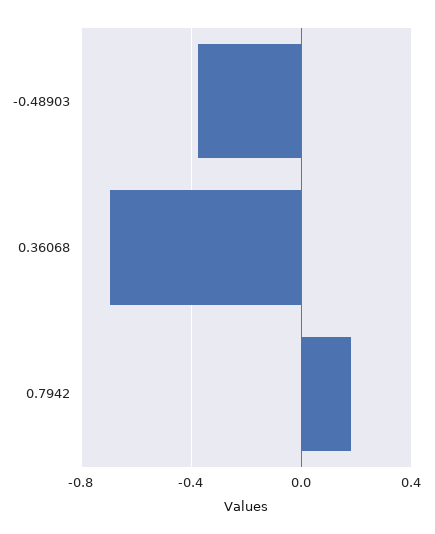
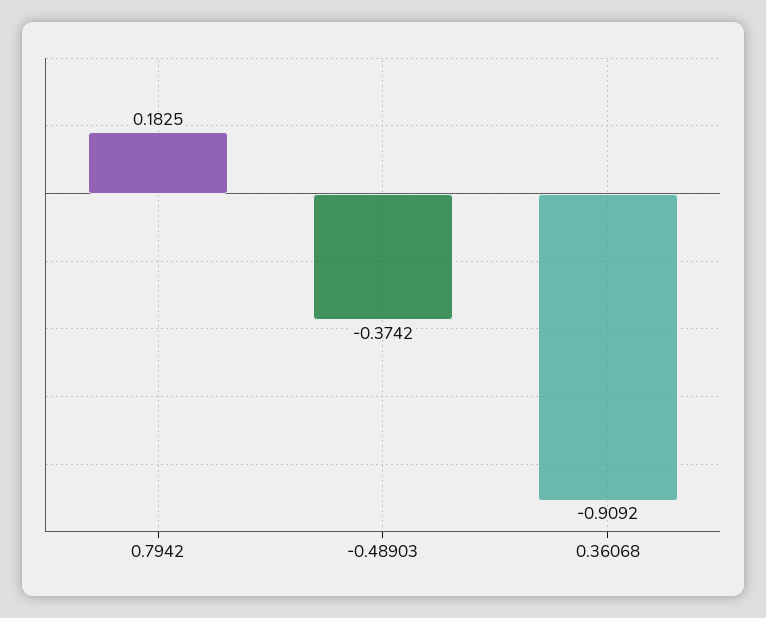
  {
    "-0.48903": -0.3742,
-   "0.36068": -0.7,
+   "0.36068": -0.9092,
    "0.7942": 0.1825
  }

